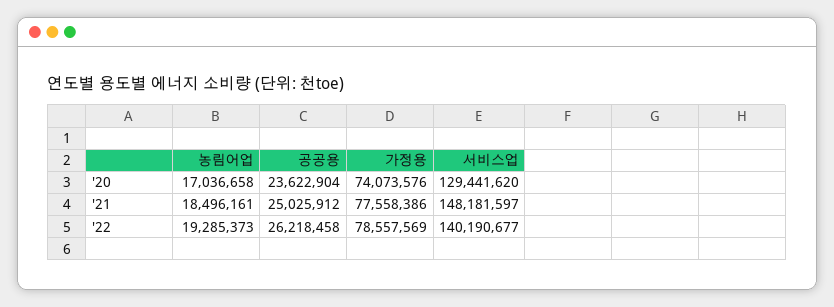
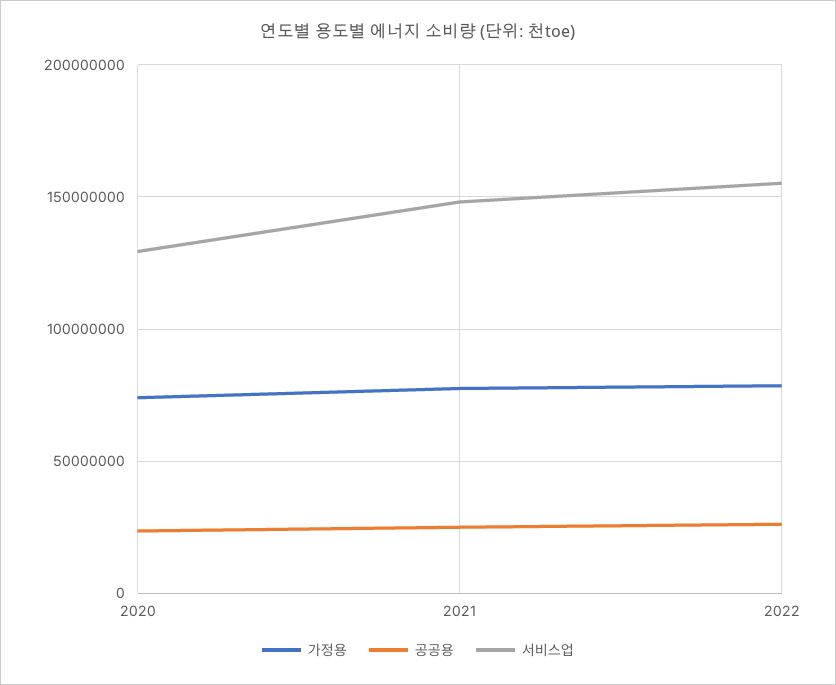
  {
-   "농림어업": {
-     "'20": 17036658,
-     "'21": 18496161,
-     "'22": 19285373
-   },
    "공공용": {
      "'20": 23622904,
      "'21": 25025912,
      "'22": 26218458
    },
    "가정용": {
      "'20": 74073576,
      "'21": 77558386,
      "'22": 78557569
    },
    "서비스업": {
      "'20": 129441620,
      "'21": 148181597,
-     "'22": 140190677
+     "'22": 155000000
    }
  }

